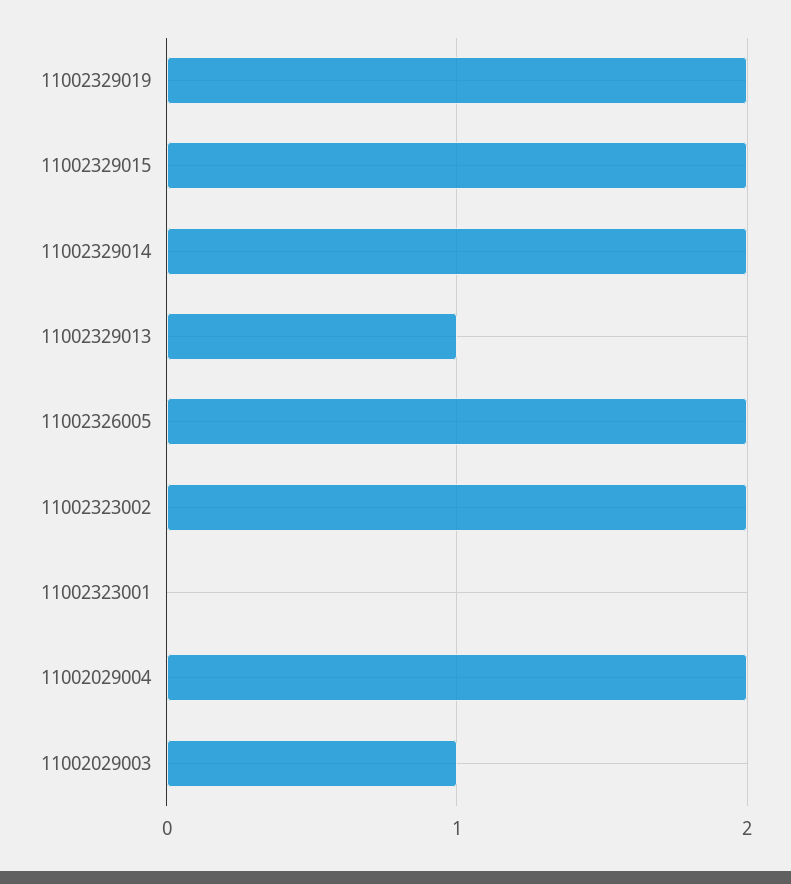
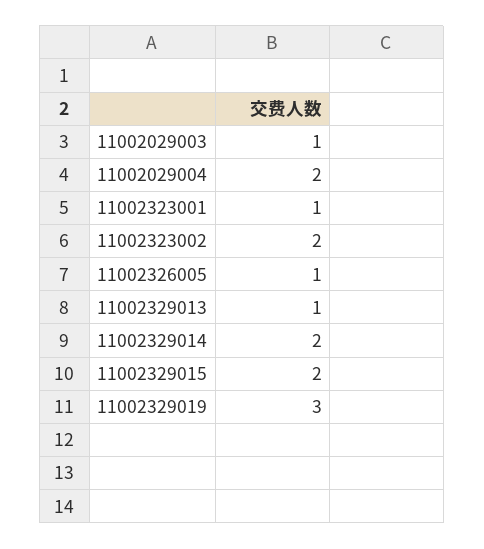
  {
-   "11002329019": 2,
+   "11002329019": 3,
    "11002329015": 2,
    "11002329014": 2,
    "11002329013": 1,
-   "11002326005": 2,
+   "11002326005": 1,
    "11002323002": 2,
-   "11002323001": 0,
+   "11002323001": 1,
    "11002029004": 2,
    "11002029003": 1
  }

